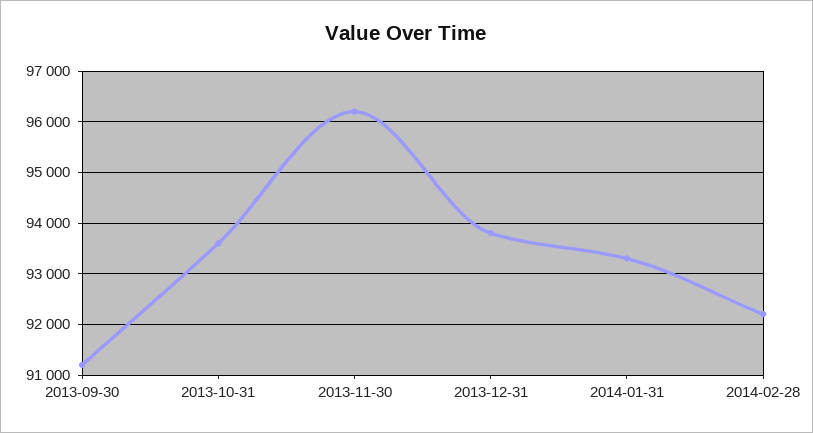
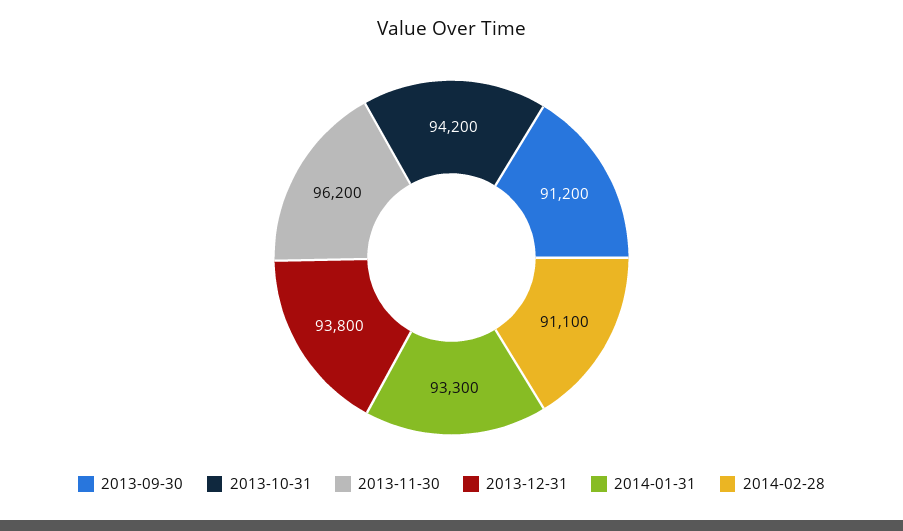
  {
    "2013-09-30": 91200,
-   "2013-10-31": 93600,
+   "2013-10-31": 94200,
    "2013-11-30": 96200,
    "2013-12-31": 93800,
    "2014-01-31": 93300,
-   "2014-02-28": 92200
+   "2014-02-28": 91100
  }

